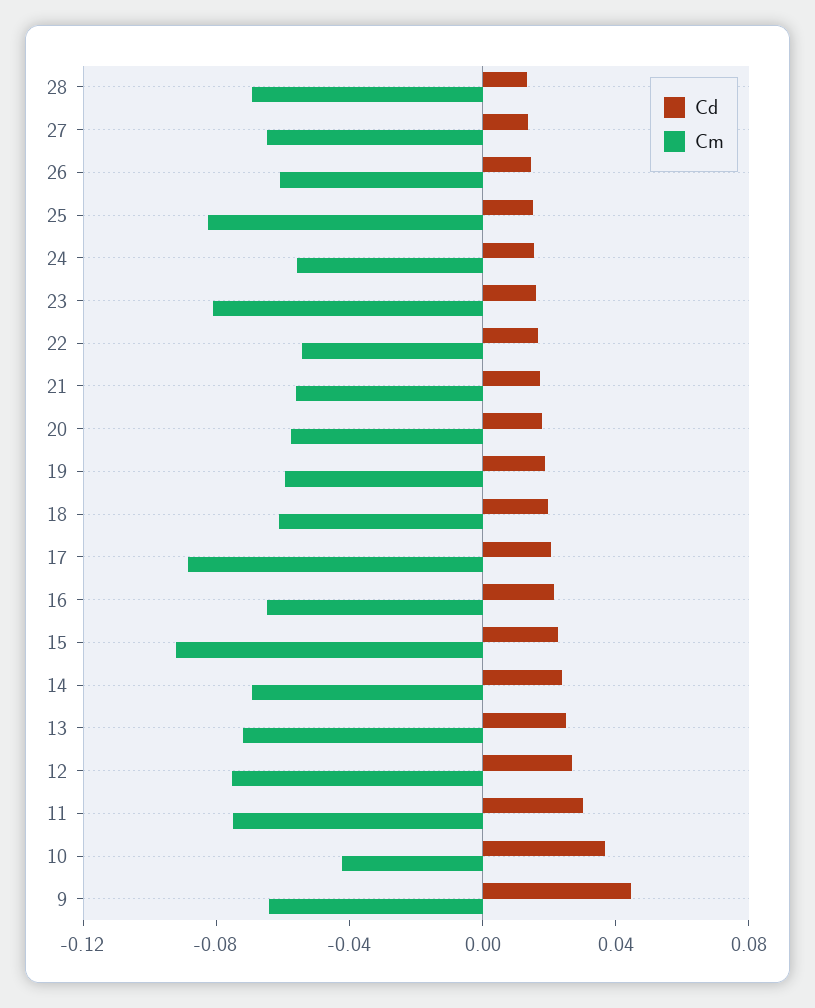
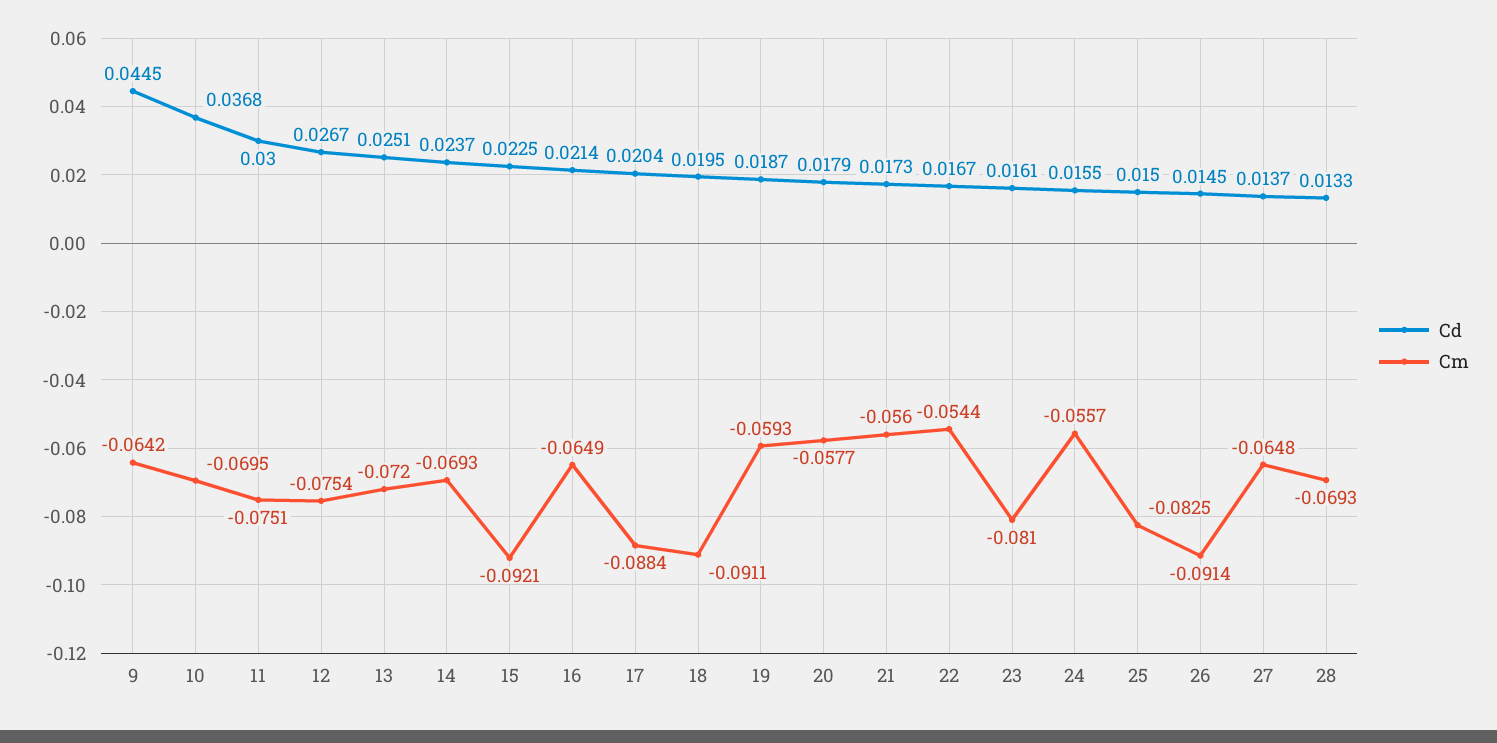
  {
    "Cd": {
      "28": 0.0133,
      "27": 0.0137,
      "26": 0.0145,
      "25": 0.015,
      "24": 0.0155,
      "23": 0.0161,
      "22": 0.0167,
      "21": 0.0173,
      "20": 0.0179,
      "19": 0.0187,
      "18": 0.0195,
      "17": 0.0204,
      "16": 0.0214,
      "15": 0.0225,
      "14": 0.0237,
      "13": 0.0251,
      "12": 0.0267,
      "11": 0.03,
      "10": 0.0368,
      "9": 0.0445
    },
    "Cm": {
      "28": -0.0693,
      "27": -0.0648,
-     "26": -0.06,
+     "26": -0.0914,
      "25": -0.0825,
      "24": -0.0557,
      "23": -0.081,
      "22": -0.0544,
      "21": -0.056,
      "20": -0.0577,
      "19": -0.0593,
-     "18": -0.06,
+     "18": -0.0911,
      "17": -0.0884,
      "16": -0.0649,
      "15": -0.0921,
      "14": -0.0693,
      "13": -0.072,
      "12": -0.0754,
      "11": -0.0751,
-     "10": -0.04,
+     "10": -0.0695,
      "9": -0.0642
    }
  }

